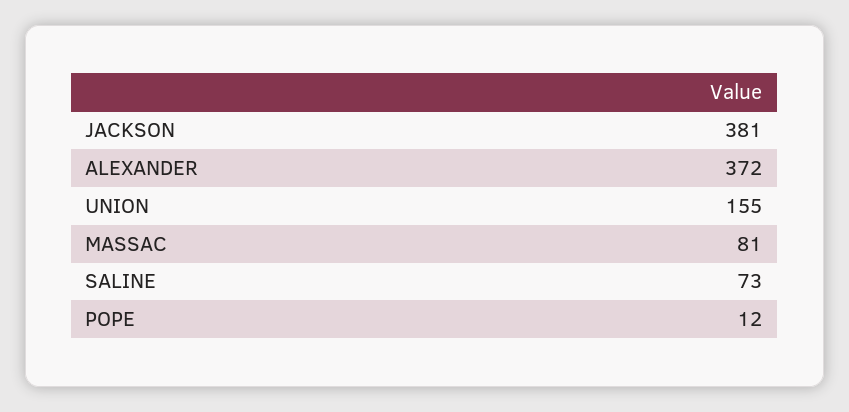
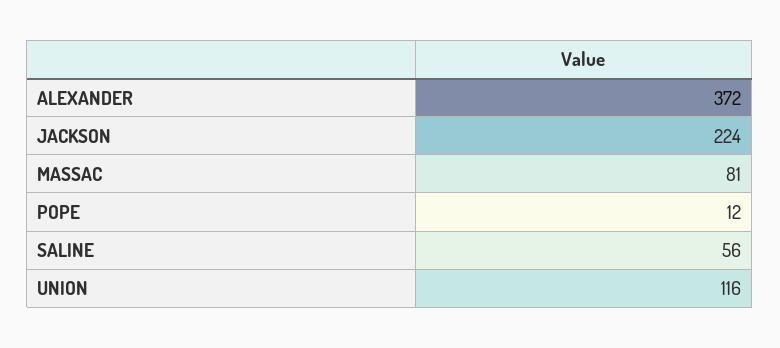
  {
-   "JACKSON": 381,
+   "JACKSON": 224,
    "ALEXANDER": 372,
-   "UNION": 155,
+   "UNION": 116,
    "MASSAC": 81,
-   "SALINE": 73,
+   "SALINE": 56,
    "POPE": 12
  }

